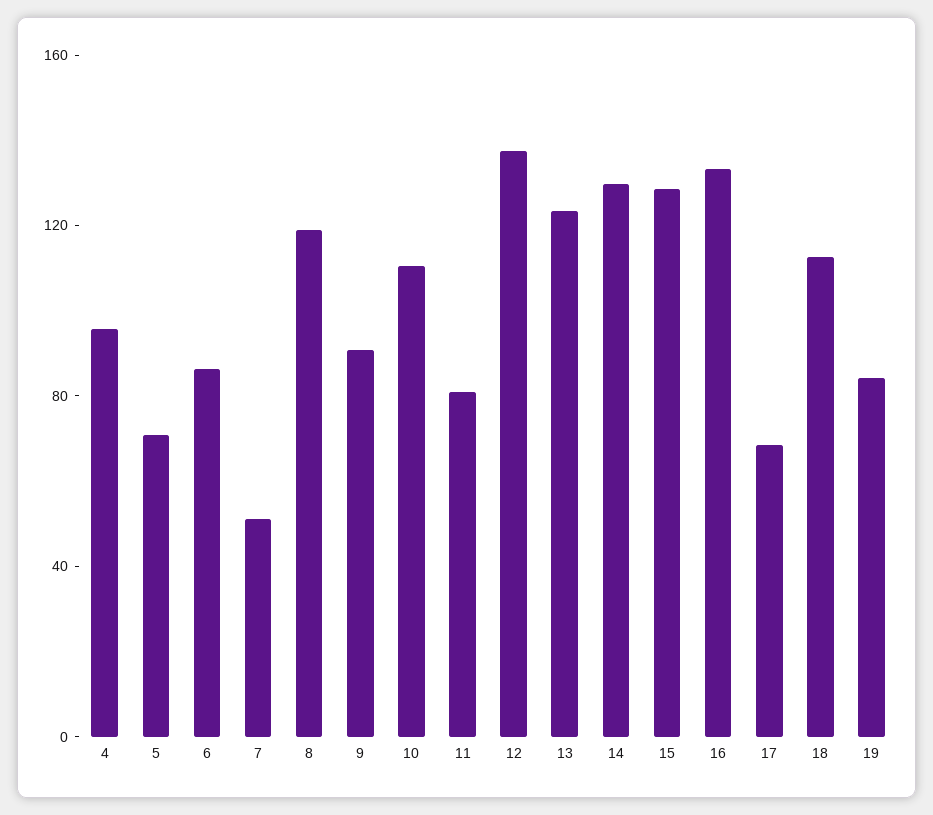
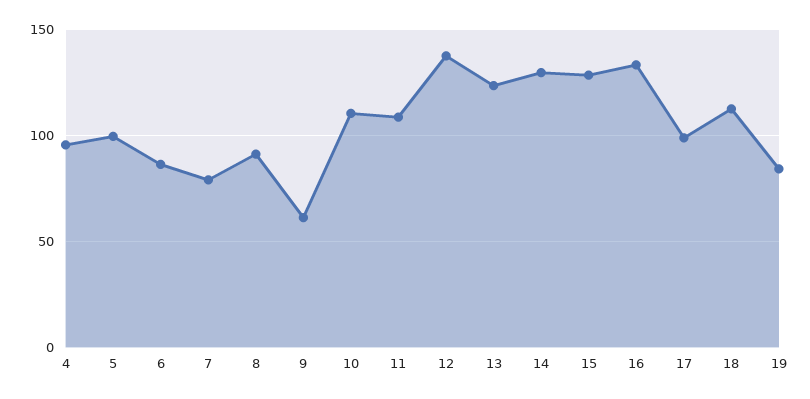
  {
    "4": 95,
-   "5": 70,
+   "5": 100,
    "6": 85,
-   "7": 50,
+   "7": 80,
-   "8": 120,
+   "8": 90,
-   "9": 90,
+   "9": 60,
    "10": 110,
-   "11": 80,
+   "11": 110,
    "12": 140,
    "13": 125,
    "14": 130,
    "15": 130,
    "16": 135,
-   "17": 70,
+   "17": 100,
    "18": 115,
    "19": 85
  }

